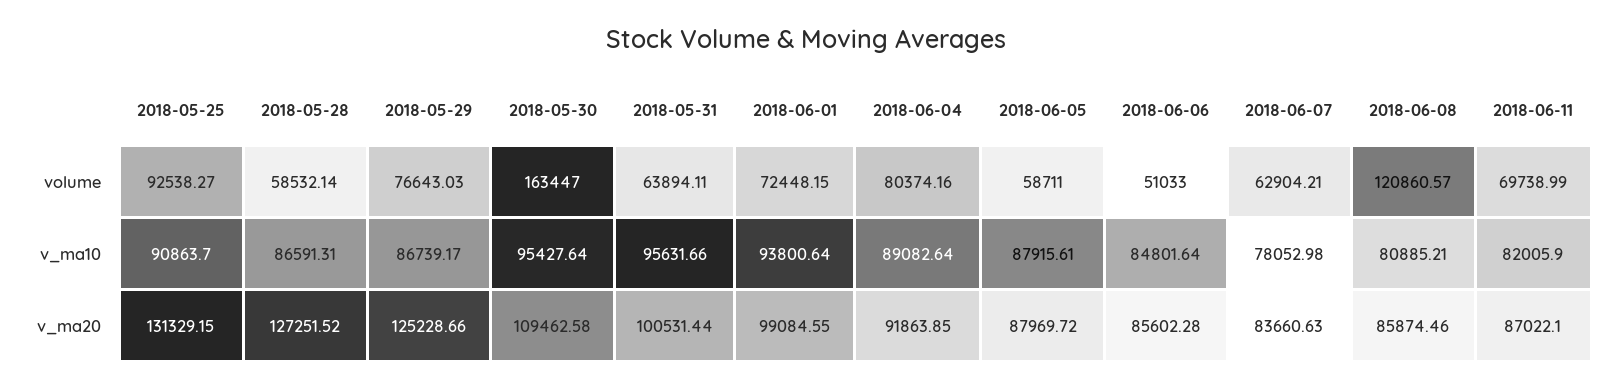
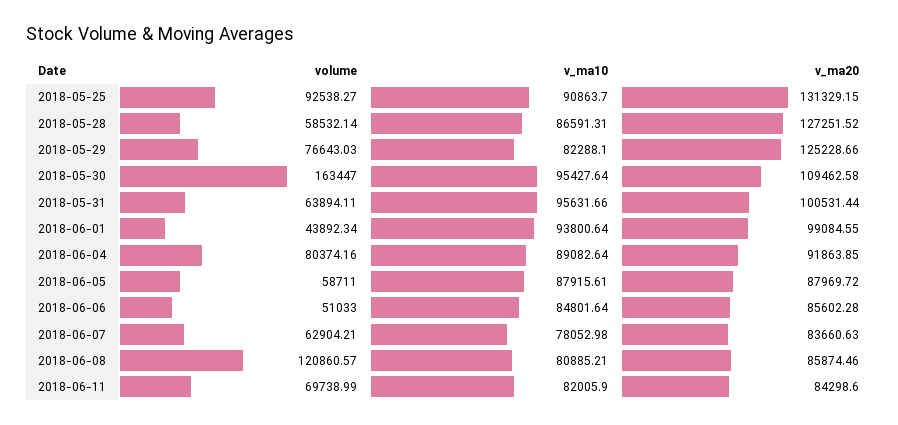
  {
    "2018-05-25": {
      "volume": 92538.27,
      "v_ma10": 90863.7,
      "v_ma20": 131329.15
    },
    "2018-05-28": {
      "volume": 58532.14,
      "v_ma10": 86591.31,
      "v_ma20": 127251.52
    },
    "2018-05-29": {
      "volume": 76643.03,
-     "v_ma10": 86739.17,
+     "v_ma10": 82288.1,
      "v_ma20": 125228.66
    },
    "2018-05-30": {
      "volume": 163447,
      "v_ma10": 95427.64,
      "v_ma20": 109462.58
    },
    "2018-05-31": {
      "volume": 63894.11,
      "v_ma10": 95631.66,
      "v_ma20": 100531.44
    },
    "2018-06-01": {
-     "volume": 72448.15,
+     "volume": 43892.34,
      "v_ma10": 93800.64,
      "v_ma20": 99084.55
    },
    "2018-06-04": {
      "volume": 80374.16,
      "v_ma10": 89082.64,
      "v_ma20": 91863.85
    },
    "2018-06-05": {
      "volume": 58711,
      "v_ma10": 87915.61,
      "v_ma20": 87969.72
    },
    "2018-06-06": {
      "volume": 51033,
      "v_ma10": 84801.64,
      "v_ma20": 85602.28
    },
    "2018-06-07": {
      "volume": 62904.21,
      "v_ma10": 78052.98,
      "v_ma20": 83660.63
    },
    "2018-06-08": {
      "volume": 120860.57,
      "v_ma10": 80885.21,
      "v_ma20": 85874.46
    },
    "2018-06-11": {
      "volume": 69738.99,
      "v_ma10": 82005.9,
-     "v_ma20": 87022.1
+     "v_ma20": 84298.6
    }
  }

